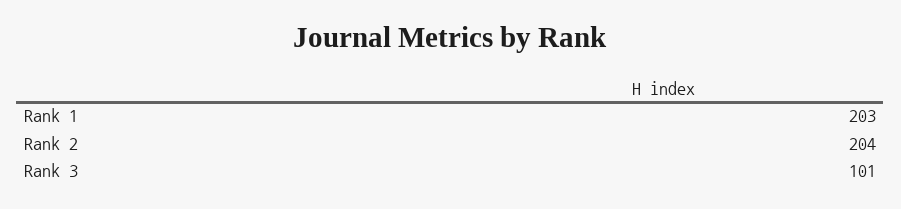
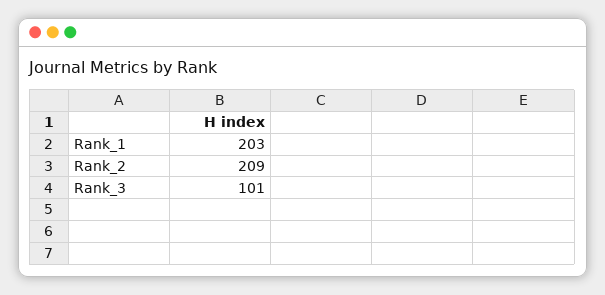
  {
    "Rank 1": 203,
-   "Rank 2": 204,
+   "Rank 2": 209,
    "Rank 3": 101
  }

